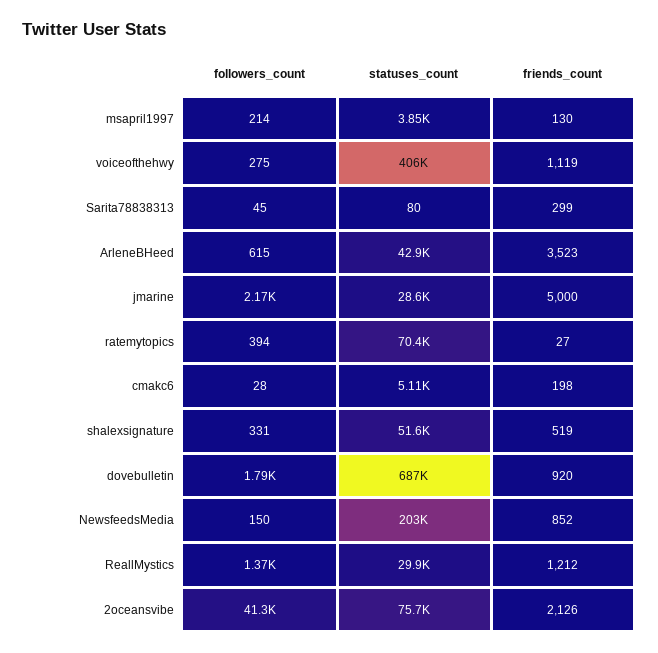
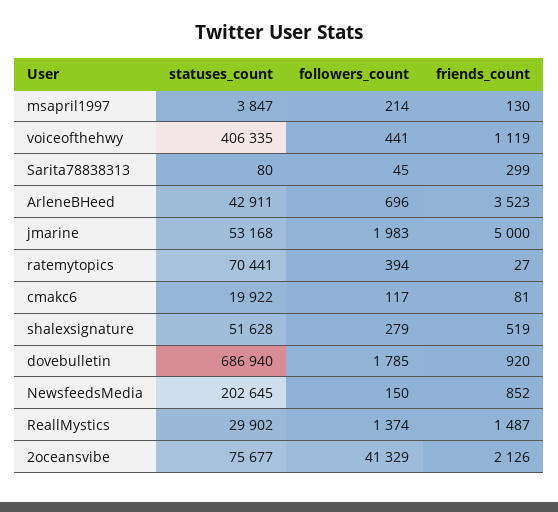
  {
    "followers_count": {
      "msapril1997": 214,
-     "voiceofthehwy": 275,
+     "voiceofthehwy": 441,
      "Sarita78838313": 45,
-     "ArleneBHeed": 615,
+     "ArleneBHeed": 696,
-     "jmarine": 2170,
+     "jmarine": 1983,
      "ratemytopics": 394,
-     "cmakc6": 28,
+     "cmakc6": 117,
-     "shalexsignature": 331,
+     "shalexsignature": 279,
      "dovebulletin": 1785,
      "NewsfeedsMedia": 150,
      "ReallMystics": 1374,
      "2oceansvibe": 41329
    },
    "statuses_count": {
      "msapril1997": 3847,
      "voiceofthehwy": 406335,
      "Sarita78838313": 80,
      "ArleneBHeed": 42911,
-     "jmarine": 28600,
+     "jmarine": 53168,
      "ratemytopics": 70441,
-     "cmakc6": 5110,
+     "cmakc6": 19922,
      "shalexsignature": 51628,
      "dovebulletin": 686940,
      "NewsfeedsMedia": 202645,
      "ReallMystics": 29902,
      "2oceansvibe": 75677
    },
    "friends_count": {
      "msapril1997": 130,
      "voiceofthehwy": 1119,
      "Sarita78838313": 299,
      "ArleneBHeed": 3523,
      "jmarine": 5000,
      "ratemytopics": 27,
-     "cmakc6": 198,
+     "cmakc6": 81,
      "shalexsignature": 519,
      "dovebulletin": 920,
      "NewsfeedsMedia": 852,
-     "ReallMystics": 1212,
+     "ReallMystics": 1487,
      "2oceansvibe": 2126
    }
  }

